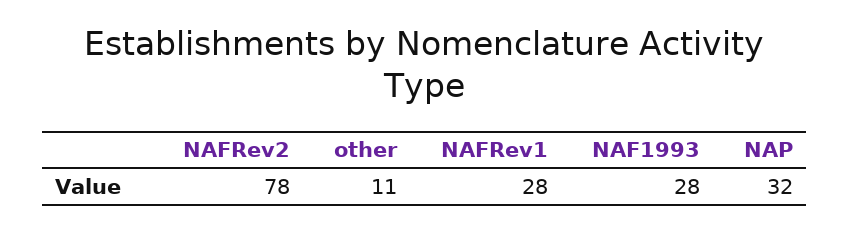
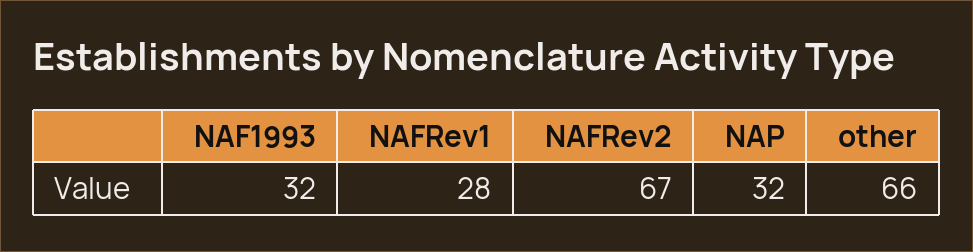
  {
-   "NAFRev2": 78,
+   "NAFRev2": 67,
-   "other": 11,
+   "other": 66,
    "NAFRev1": 28,
-   "NAF1993": 28,
+   "NAF1993": 32,
    "NAP": 32
  }

